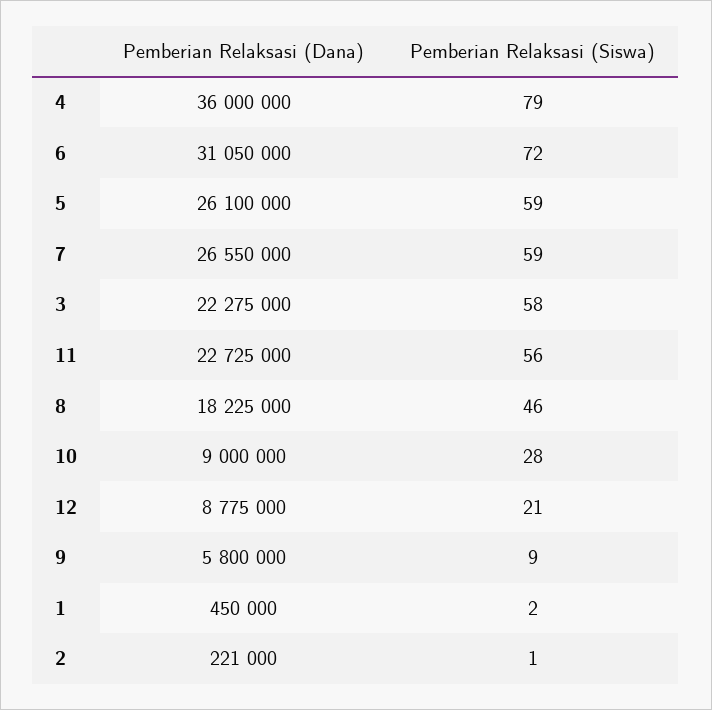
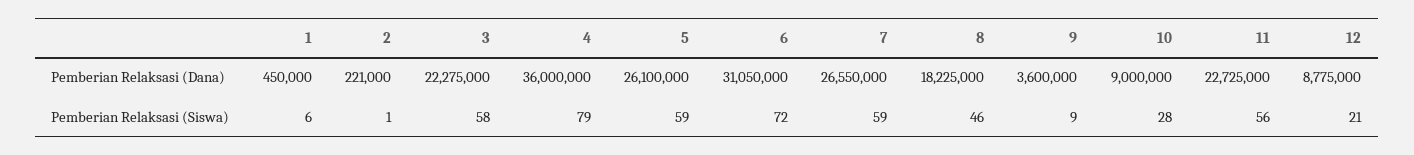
  {
    "Pemberian Relaksasi (Dana)": {
      "4": 36000000,
      "6": 31050000,
      "5": 26100000,
      "7": 26550000,
      "3": 22275000,
      "11": 22725000,
      "8": 18225000,
      "10": 9000000,
      "12": 8775000,
-     "9": 5800000,
+     "9": 3600000,
      "1": 450000,
      "2": 221000
    },
    "Pemberian Relaksasi (Siswa)": {
      "4": 79,
      "6": 72,
      "5": 59,
      "7": 59,
      "3": 58,
      "11": 56,
      "8": 46,
      "10": 28,
      "12": 21,
      "9": 9,
-     "1": 2,
+     "1": 6,
      "2": 1
    }
  }

